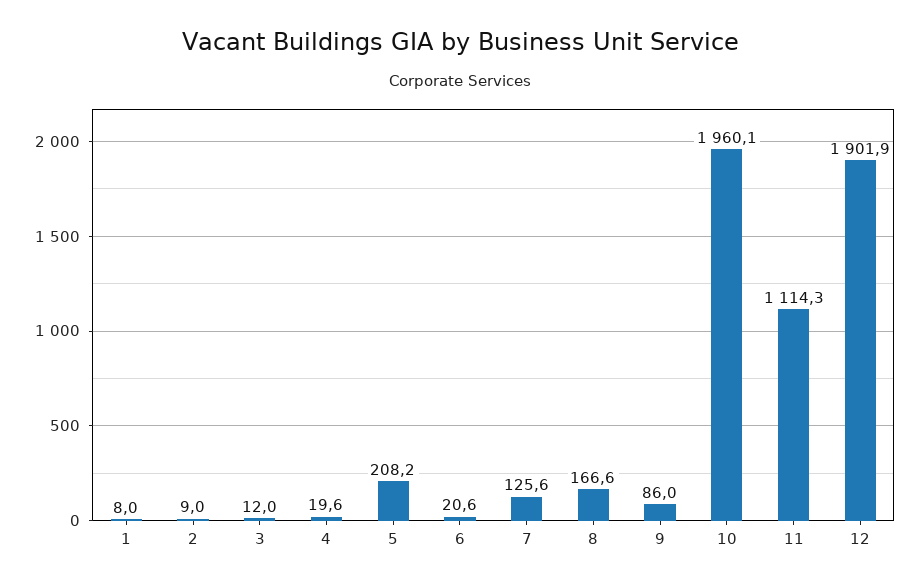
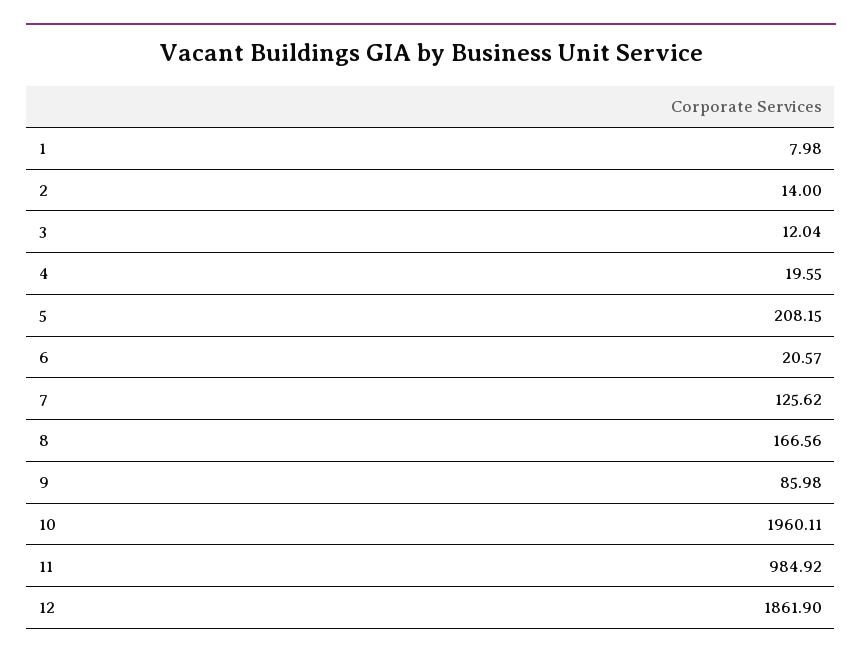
  {
    "1": 7.98,
-   "2": 9,
+   "2": 14,
    "3": 12.04,
    "4": 19.55,
    "5": 208.15,
    "6": 20.57,
    "7": 125.62,
    "8": 166.56,
    "9": 85.98,
    "10": 1960.11,
-   "11": 1114.3,
+   "11": 984.92,
-   "12": 1901.9
+   "12": 1861.9
  }

